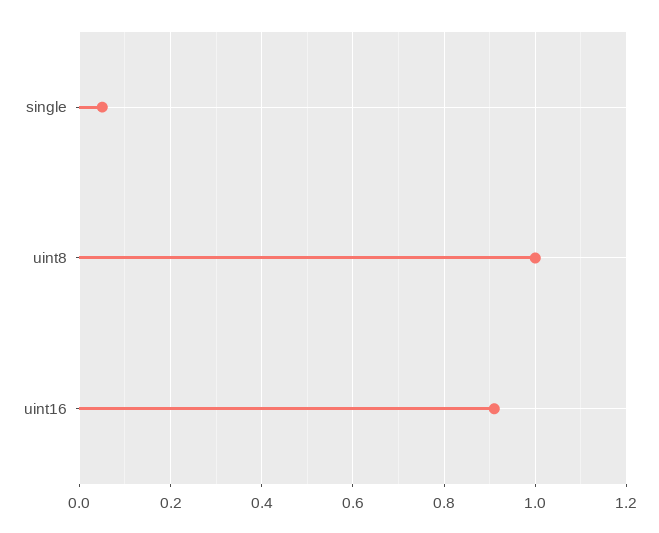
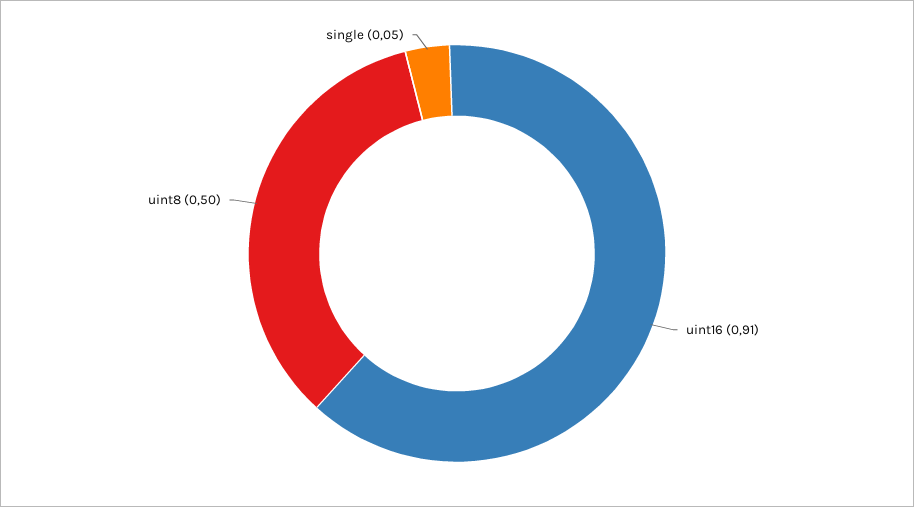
  {
    "single": 0.05,
-   "uint8": 1,
+   "uint8": 0.5,
    "uint16": 0.91
  }

